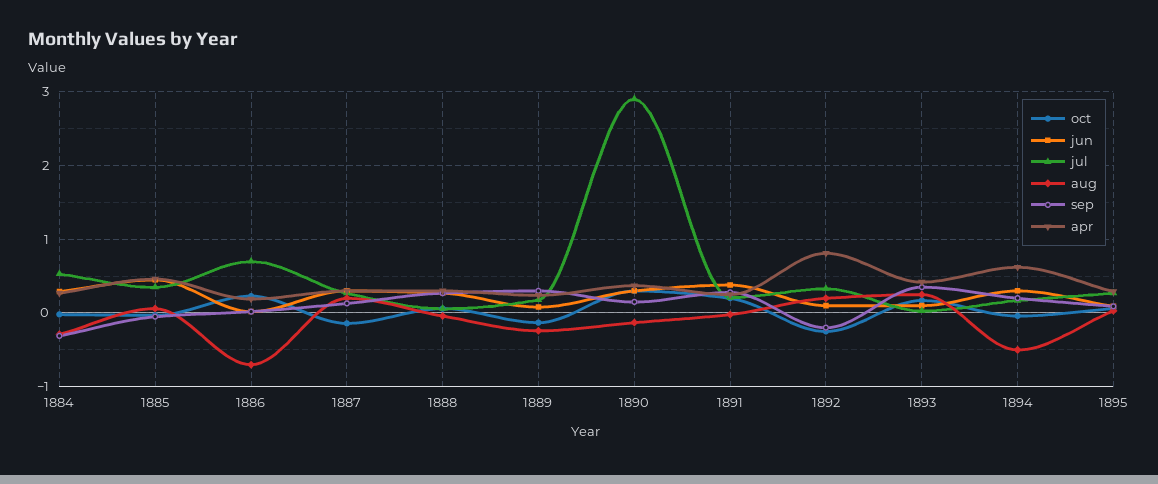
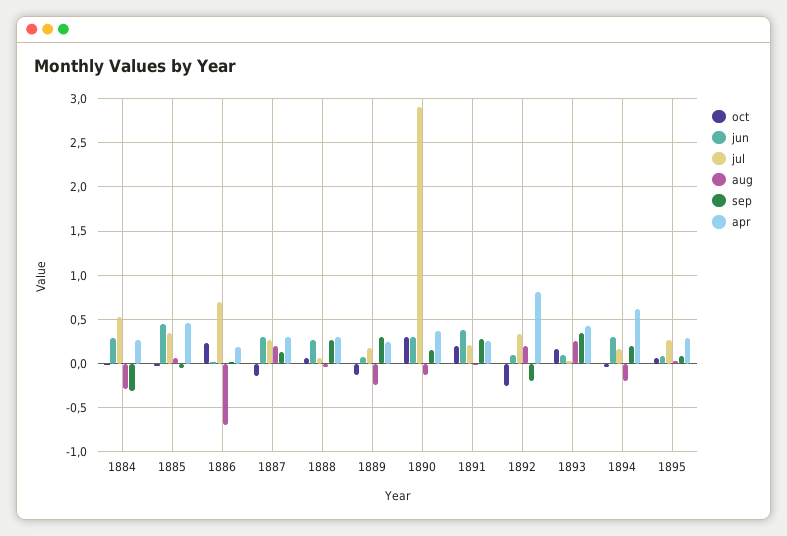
  {
    "oct": {
      "1884": 0,
      "1885": 0,
      "1886": 0.2,
      "1887": -0.1,
      "1888": 0.1,
      "1889": -0.1,
      "1890": 0.3,
      "1891": 0.2,
      "1892": -0.3,
      "1893": 0.2,
      "1894": 0,
      "1895": 0.1
    },
    "jun": {
      "1884": 0.3,
      "1885": 0.5,
      "1886": 0,
      "1887": 0.3,
      "1888": 0.3,
      "1889": 0.1,
      "1890": 0.3,
      "1891": 0.4,
      "1892": 0.1,
      "1893": 0.1,
      "1894": 0.3,
      "1895": 0.1
    },
    "jul": {
      "1884": 0.5,
      "1885": 0.4,
      "1886": 0.7,
      "1887": 0.3,
      "1888": 0.1,
      "1889": 0.2,
      "1890": 2.9,
      "1891": 0.2,
      "1892": 0.3,
      "1893": 0,
      "1894": 0.2,
      "1895": 0.3
    },
    "aug": {
      "1884": -0.3,
      "1885": 0.1,
      "1886": -0.7,
      "1887": 0.2,
      "1888": 0,
      "1889": -0.2,
      "1890": -0.1,
      "1891": 0,
      "1892": 0.2,
      "1893": 0.3,
-     "1894": -0.5,
+     "1894": -0.2,
      "1895": 0
    },
    "sep": {
      "1884": -0.3,
      "1885": -0.1,
      "1886": 0,
      "1887": 0.1,
      "1888": 0.3,
      "1889": 0.3,
      "1890": 0.2,
      "1891": 0.3,
      "1892": -0.2,
      "1893": 0.4,
      "1894": 0.2,
      "1895": 0.1
    },
    "apr": {
      "1884": 0.3,
      "1885": 0.5,
      "1886": 0.2,
      "1887": 0.3,
      "1888": 0.3,
      "1889": 0.2,
      "1890": 0.4,
      "1891": 0.3,
      "1892": 0.8,
      "1893": 0.4,
      "1894": 0.6,
      "1895": 0.3
    }
  }

